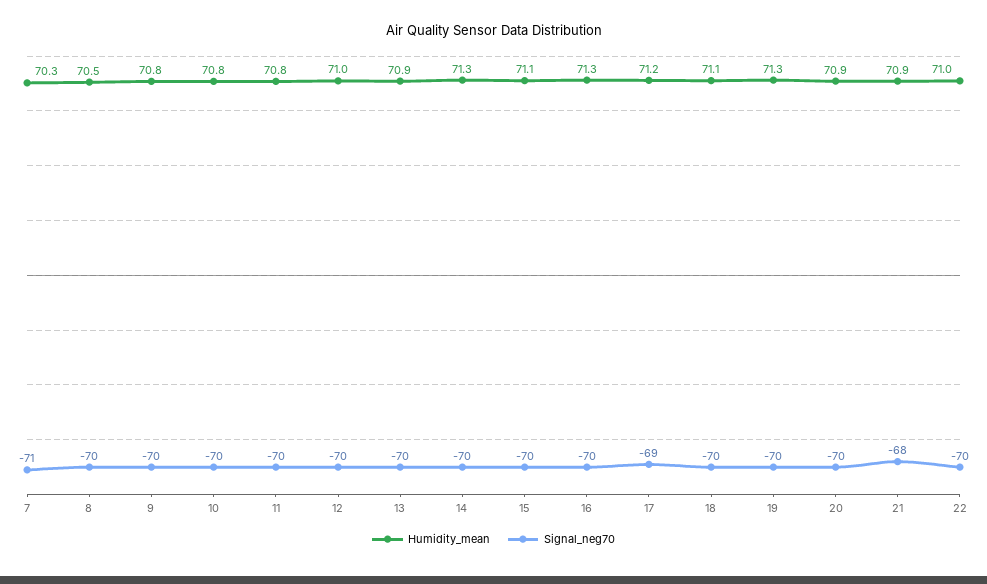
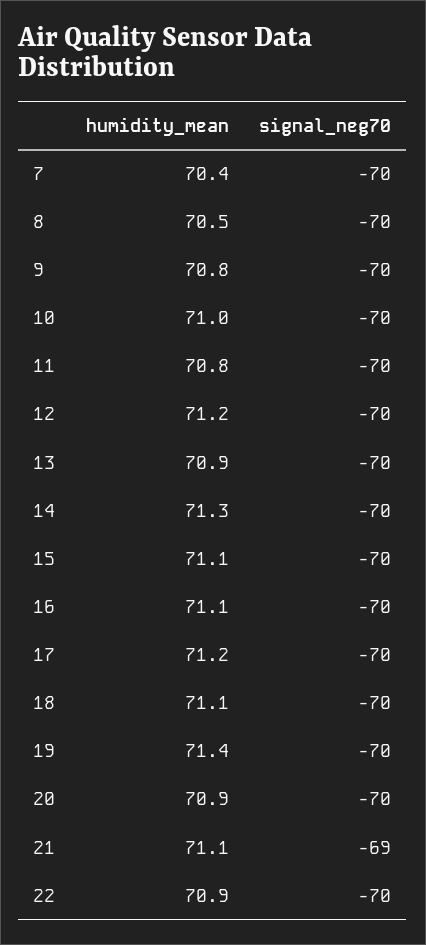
  {
    "Humidity_mean": {
-     "7": 70.3,
+     "7": 70.4,
      "8": 70.5,
      "9": 70.8,
-     "10": 70.8,
+     "10": 71,
      "11": 70.8,
-     "12": 71,
+     "12": 71.2,
      "13": 70.9,
      "14": 71.3,
      "15": 71.1,
-     "16": 71.3,
+     "16": 71.1,
      "17": 71.2,
      "18": 71.1,
-     "19": 71.3,
+     "19": 71.4,
      "20": 70.9,
-     "21": 70.9,
+     "21": 71.1,
-     "22": 71
+     "22": 70.9
    },
    "Signal_neg70": {
-     "7": -71,
+     "7": -70,
      "8": -70,
      "9": -70,
      "10": -70,
      "11": -70,
      "12": -70,
      "13": -70,
      "14": -70,
      "15": -70,
      "16": -70,
-     "17": -69,
+     "17": -70,
      "18": -70,
      "19": -70,
      "20": -70,
-     "21": -68,
+     "21": -69,
      "22": -70
    }
  }

